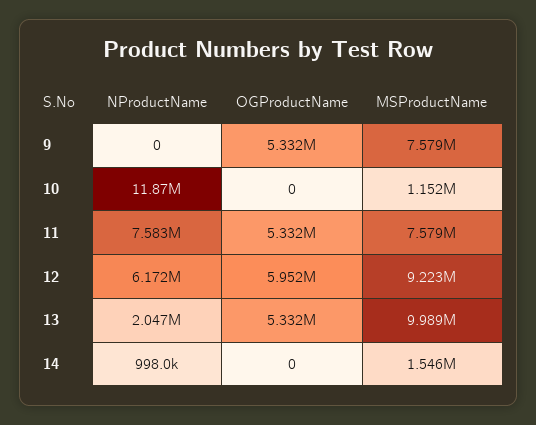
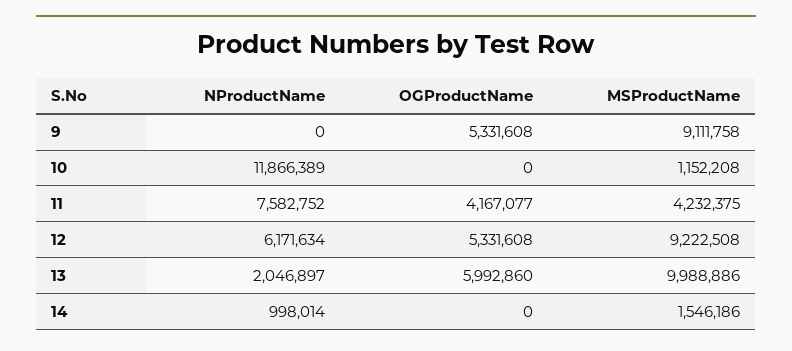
  {
    "NProductName": {
      "9": 0,
      "10": 11866389,
      "11": 7582752,
      "12": 6171634,
      "13": 2046897,
      "14": 998014
    },
    "OGProductName": {
      "9": 5331608,
      "10": 0,
-     "11": 5332000,
+     "11": 4167077,
-     "12": 5952000,
+     "12": 5331608,
-     "13": 5332000,
+     "13": 5992860,
      "14": 0
    },
    "MSProductName": {
-     "9": 7579000,
+     "9": 9111758,
      "10": 1152208,
-     "11": 7579000,
+     "11": 4232375,
      "12": 9222508,
      "13": 9988886,
      "14": 1546186
    }
  }

